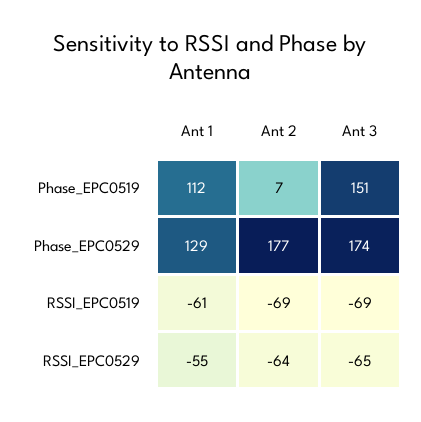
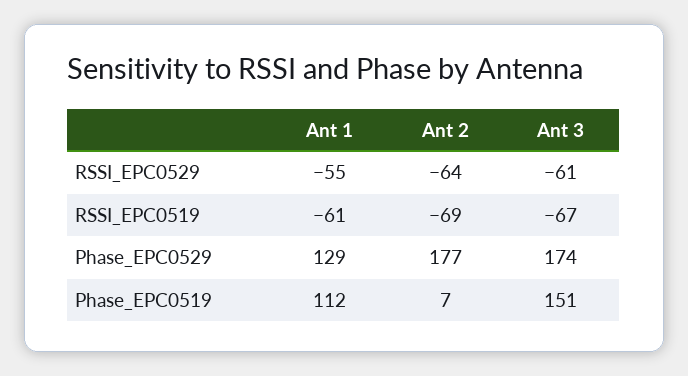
  {
    "Ant 1": {
      "Phase_EPC0519": 112,
      "Phase_EPC0529": 129,
      "RSSI_EPC0519": -61,
      "RSSI_EPC0529": -55
    },
    "Ant 2": {
      "Phase_EPC0519": 7,
      "Phase_EPC0529": 177,
      "RSSI_EPC0519": -69,
      "RSSI_EPC0529": -64
    },
    "Ant 3": {
      "Phase_EPC0519": 151,
      "Phase_EPC0529": 174,
-     "RSSI_EPC0519": -69,
+     "RSSI_EPC0519": -67,
-     "RSSI_EPC0529": -65
+     "RSSI_EPC0529": -61
    }
  }

